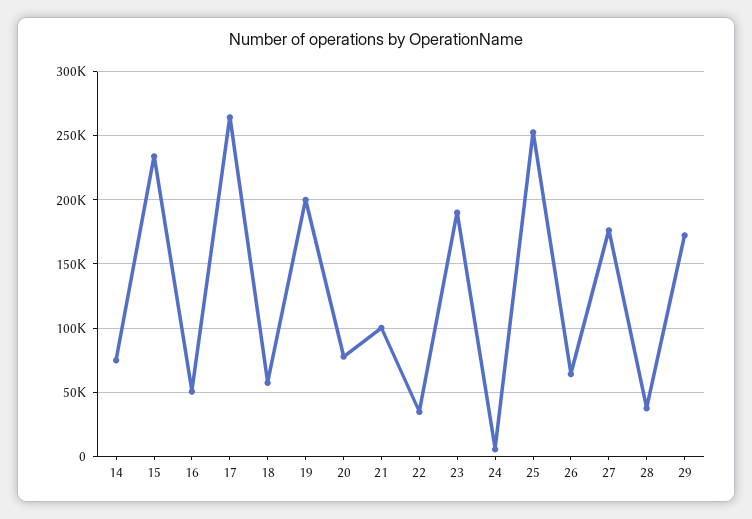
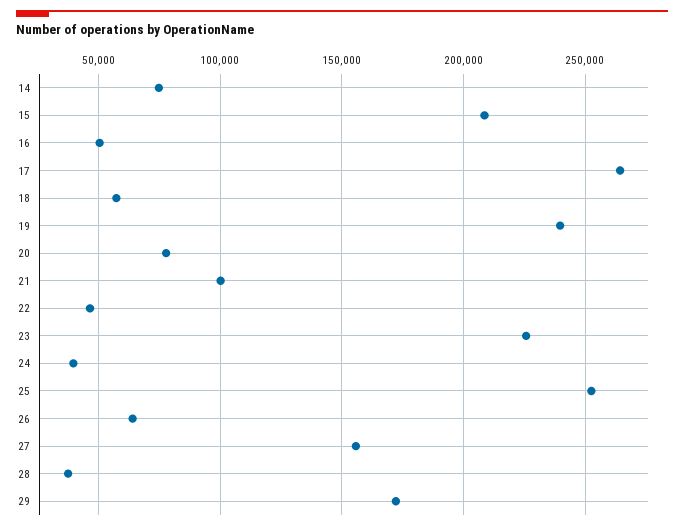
  {
    "14": 75000,
-   "15": 235000,
+   "15": 210000,
    "16": 50000,
    "17": 265000,
    "18": 55000,
-   "19": 200000,
+   "19": 240000,
    "20": 80000,
    "21": 100000,
-   "22": 35000,
+   "22": 45000,
-   "23": 190000,
+   "23": 225000,
-   "24": 5000,
+   "24": 40000,
    "25": 255000,
    "26": 65000,
-   "27": 175000,
+   "27": 155000,
    "28": 35000,
    "29": 170000
  }

